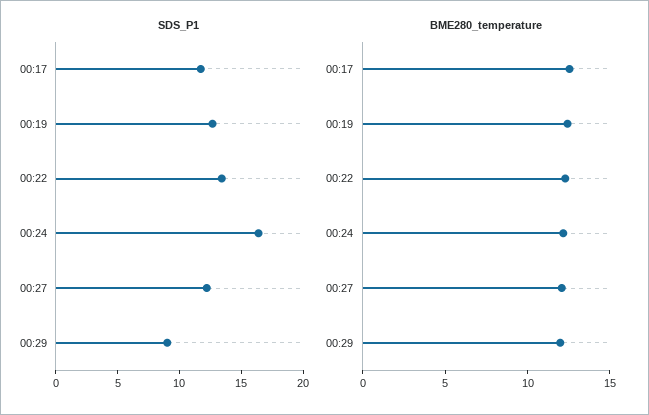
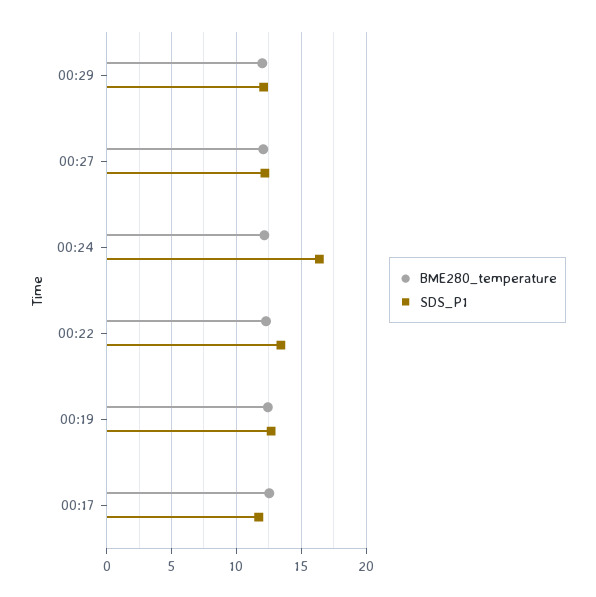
  {
    "SDS_P1": {
      "00:17": 11.5,
      "00:19": 12.5,
      "00:22": 13.5,
      "00:24": 16.5,
      "00:27": 12,
-     "00:29": 9
+     "00:29": 12
    },
    "BME280_temperature": {
      "00:17": 12.5,
      "00:19": 12.5,
      "00:22": 12.5,
      "00:24": 12,
      "00:27": 12,
      "00:29": 12
    }
  }

